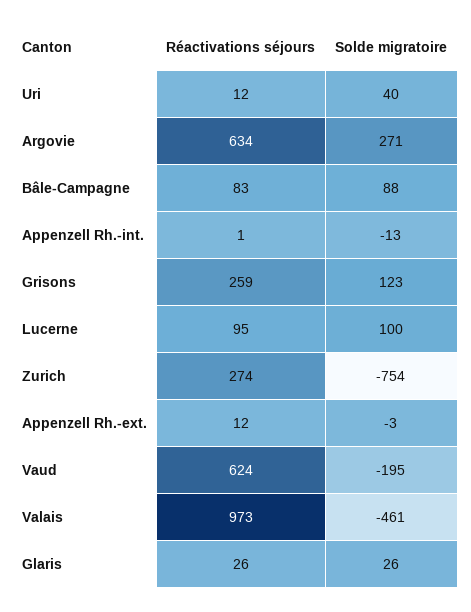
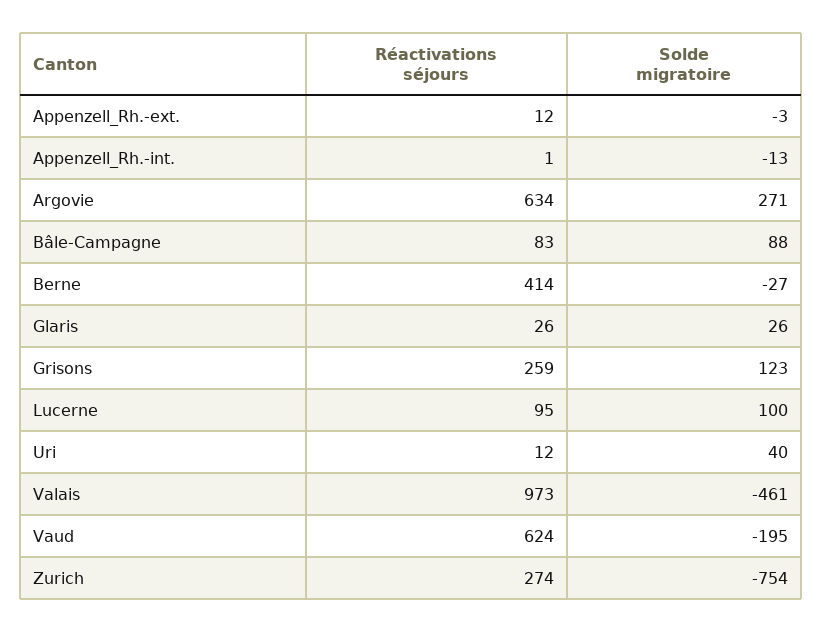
  {
    "Réactivations séjours": {
      "Uri": 12,
      "Argovie": 634,
      "Bâle-Campagne": 83,
      "Appenzell Rh.-int.": 1,
      "Grisons": 259,
      "Lucerne": 95,
      "Zurich": 274,
      "Appenzell Rh.-ext.": 12,
      "Vaud": 624,
      "Valais": 973,
-     "Glaris": 26
+     "Glaris": 26,
+     "Berne": 414
    },
    "Solde migratoire": {
      "Uri": 40,
      "Argovie": 271,
      "Bâle-Campagne": 88,
      "Appenzell Rh.-int.": -13,
      "Grisons": 123,
      "Lucerne": 100,
      "Zurich": -754,
      "Appenzell Rh.-ext.": -3,
      "Vaud": -195,
      "Valais": -461,
-     "Glaris": 26
+     "Glaris": 26,
+     "Berne": -27
    }
  }

